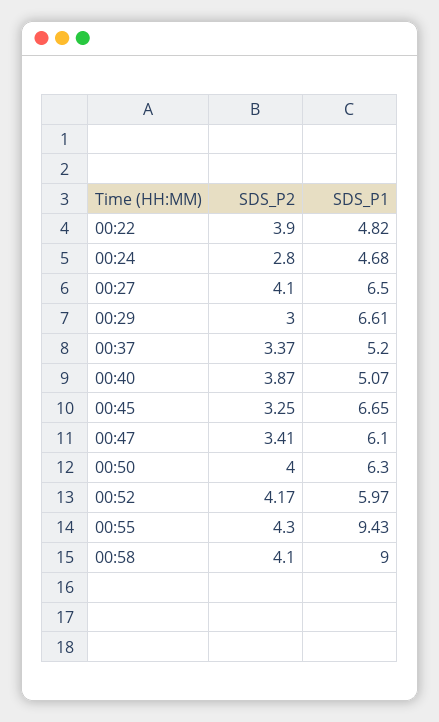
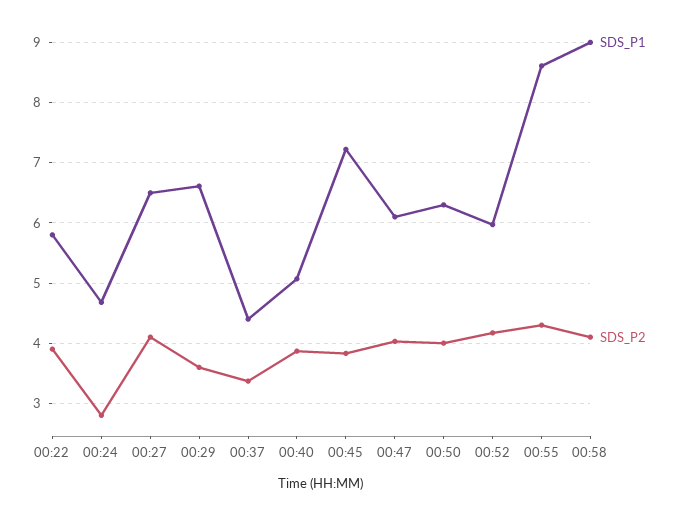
  {
    "SDS_P2": {
      "00:22": 3.9,
      "00:24": 2.8,
      "00:27": 4.1,
-     "00:29": 3,
+     "00:29": 3.6,
      "00:37": 3.37,
      "00:40": 3.87,
-     "00:45": 3.25,
+     "00:45": 3.8,
-     "00:47": 3.41,
+     "00:47": 4,
      "00:50": 4,
      "00:52": 4.17,
      "00:55": 4.3,
      "00:58": 4.1
    },
    "SDS_P1": {
-     "00:22": 4.82,
+     "00:22": 5.8,
      "00:24": 4.68,
      "00:27": 6.5,
      "00:29": 6.61,
-     "00:37": 5.2,
+     "00:37": 4.4,
      "00:40": 5.07,
-     "00:45": 6.65,
+     "00:45": 7.2,
      "00:47": 6.1,
      "00:50": 6.3,
      "00:52": 5.97,
-     "00:55": 9.43,
+     "00:55": 8.6,
      "00:58": 9
    }
  }

